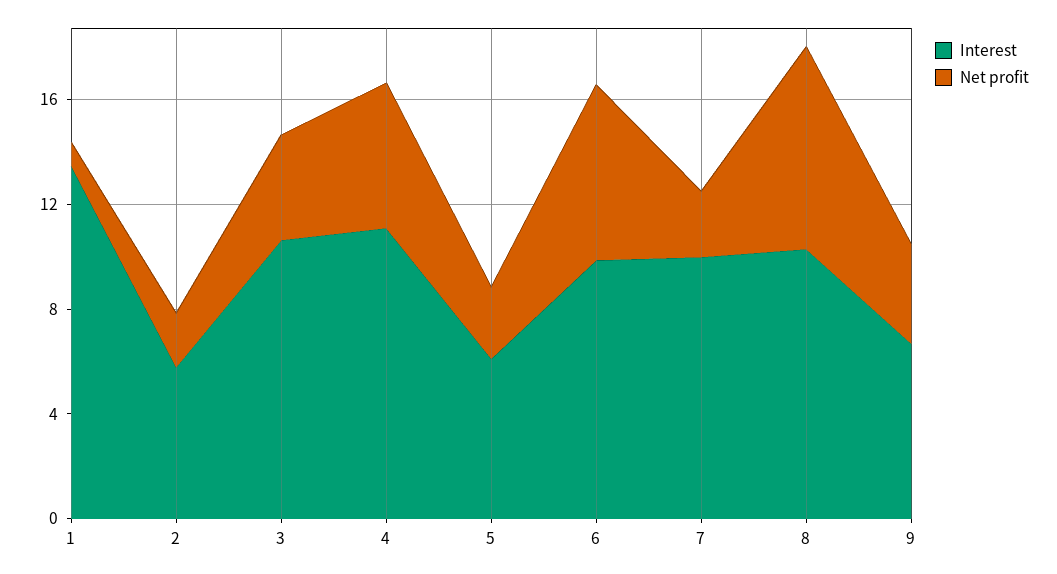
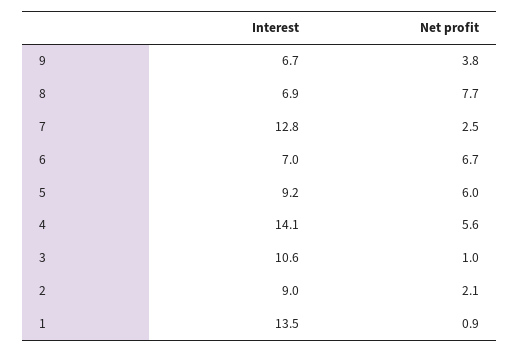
  {
    "Interest": {
      "1": 13.5,
-     "2": 6,
+     "2": 9,
      "3": 10.6,
-     "4": 11,
+     "4": 14.1,
-     "5": 6,
+     "5": 9.2,
-     "6": 10,
+     "6": 7,
-     "7": 10,
+     "7": 12.8,
-     "8": 10,
+     "8": 6.9,
      "9": 6.7
    },
    "Net profit": {
      "1": 0.9,
      "2": 2.1,
-     "3": 4,
+     "3": 1,
      "4": 5.6,
-     "5": 3,
+     "5": 6,
      "6": 6.7,
      "7": 2.5,
      "8": 7.7,
      "9": 3.8
    }
  }

